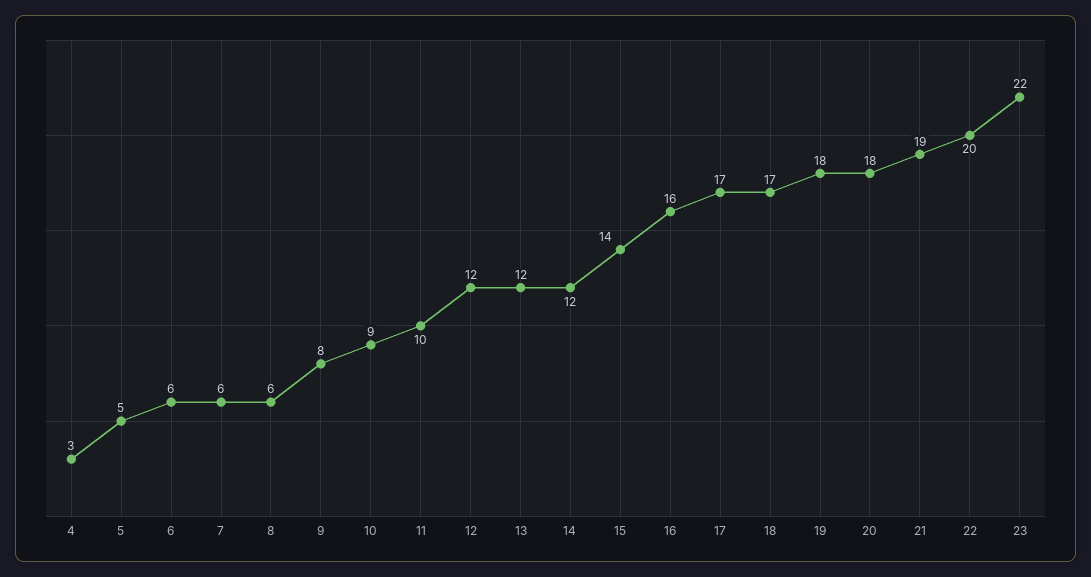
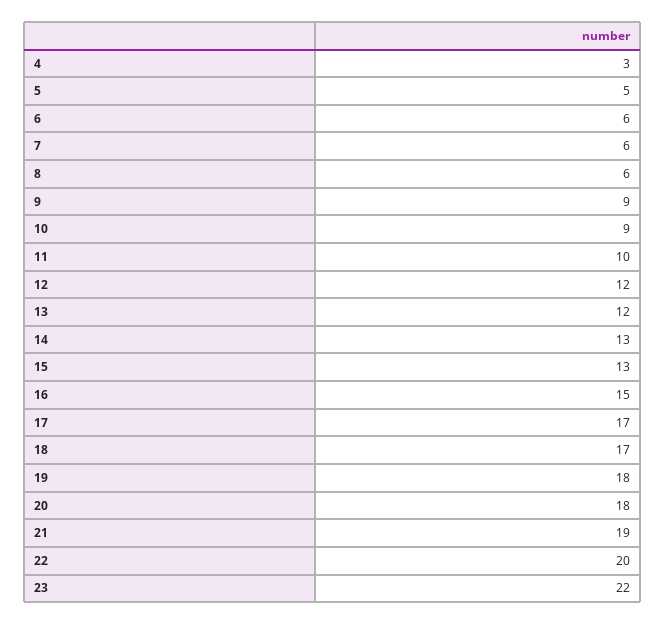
  {
    "4": 3,
    "5": 5,
    "6": 6,
    "7": 6,
    "8": 6,
-   "9": 8,
+   "9": 9,
    "10": 9,
    "11": 10,
    "12": 12,
    "13": 12,
-   "14": 12,
+   "14": 13,
-   "15": 14,
+   "15": 13,
-   "16": 16,
+   "16": 15,
    "17": 17,
    "18": 17,
    "19": 18,
    "20": 18,
    "21": 19,
    "22": 20,
    "23": 22
  }

